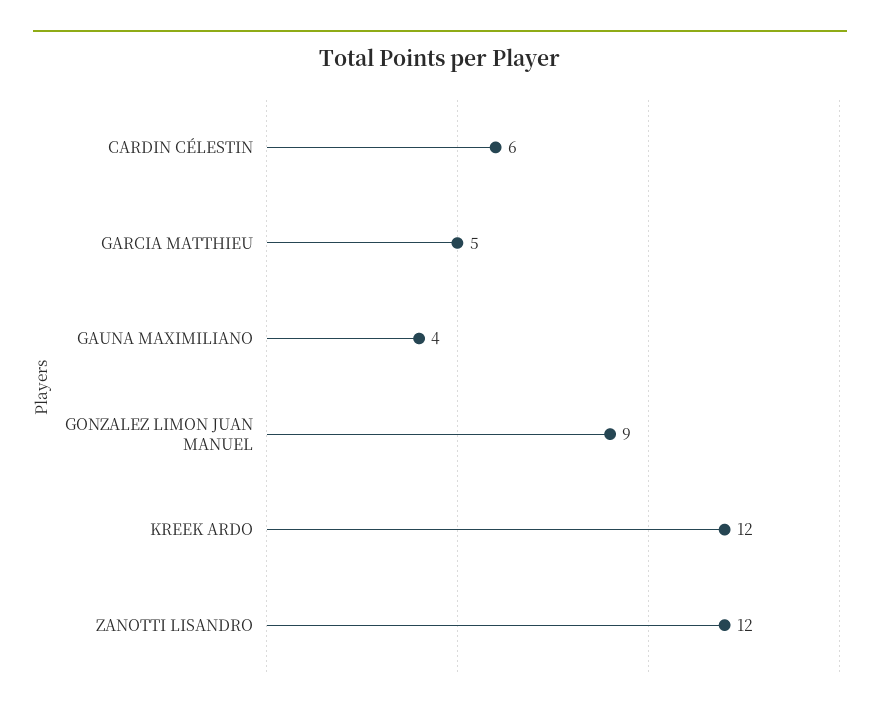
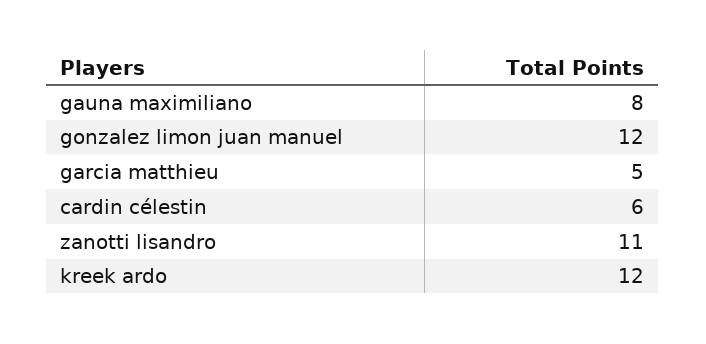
  {
    "CARDIN CÉLESTIN": 6,
    "GARCIA MATTHIEU": 5,
-   "GAUNA MAXIMILIANO": 4,
+   "GAUNA MAXIMILIANO": 8,
-   "GONZALEZ LIMON JUAN MANUEL": 9,
+   "GONZALEZ LIMON JUAN MANUEL": 12,
    "KREEK ARDO": 12,
-   "ZANOTTI LISANDRO": 12
+   "ZANOTTI LISANDRO": 11
  }

